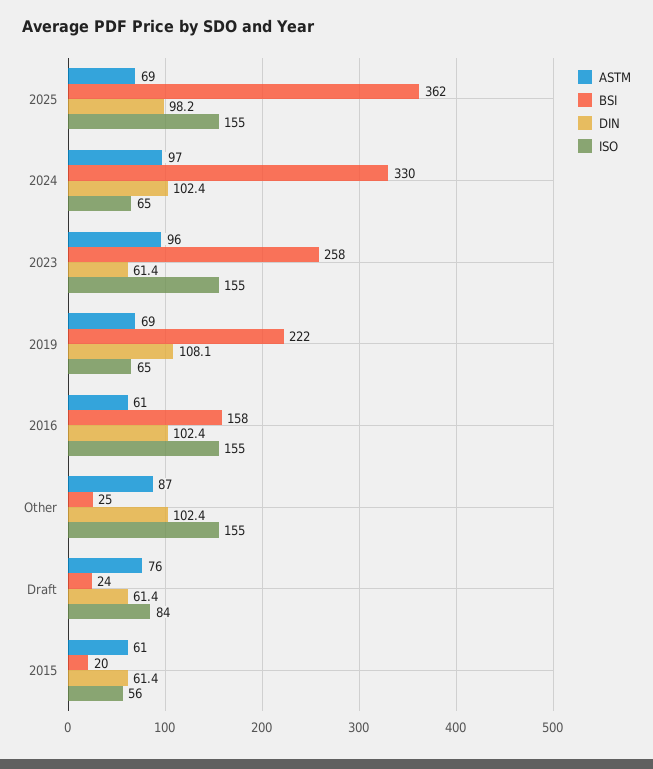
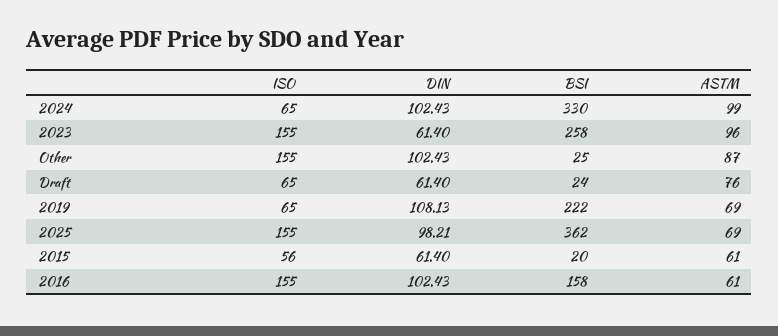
  {
    "ASTM": {
      "2025": 69,
-     "2024": 97,
+     "2024": 99,
      "2023": 96,
      "2019": 69,
      "2016": 61,
      "Other": 87,
      "Draft": 76,
      "2015": 61
    },
    "BSI": {
      "2025": 362,
      "2024": 330,
      "2023": 258,
      "2019": 222,
      "2016": 158,
      "Other": 25,
      "Draft": 24,
      "2015": 20
    },
    "DIN": {
      "2025": 98.21,
      "2024": 102.43,
      "2023": 61.4,
      "2019": 108.13,
      "2016": 102.43,
      "Other": 102.43,
      "Draft": 61.4,
      "2015": 61.4
    },
    "ISO": {
      "2025": 155,
      "2024": 65,
      "2023": 155,
      "2019": 65,
      "2016": 155,
      "Other": 155,
-     "Draft": 84,
+     "Draft": 65,
      "2015": 56
    }
  }

